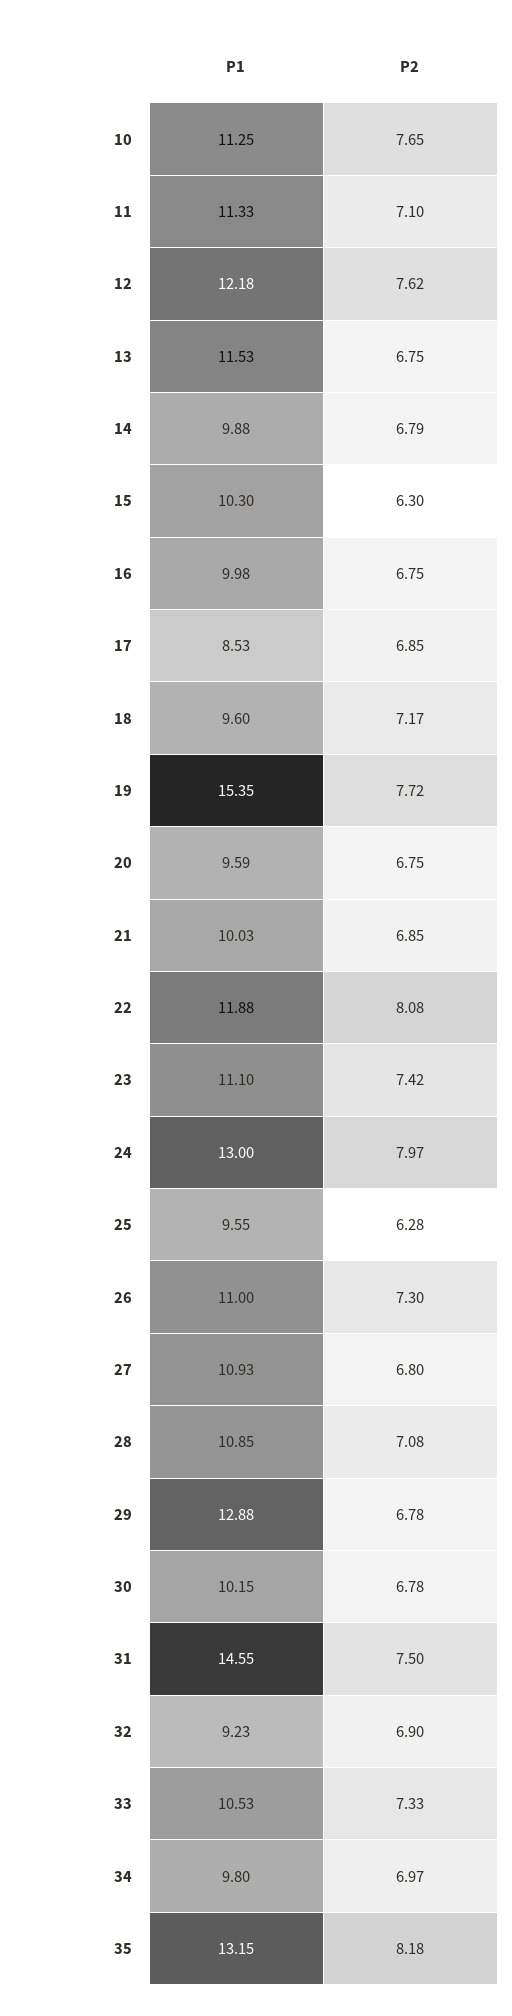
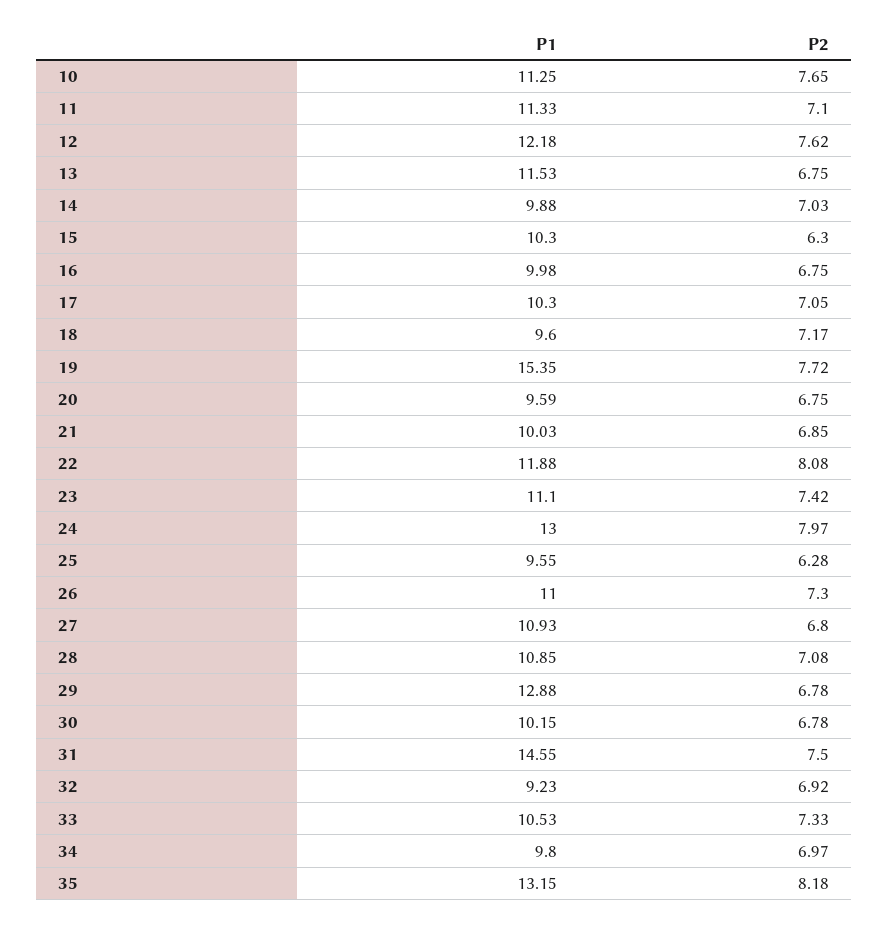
  {
    "P1": {
      "10": 11.25,
      "11": 11.33,
      "12": 12.18,
      "13": 11.53,
      "14": 9.88,
      "15": 10.3,
      "16": 9.98,
-     "17": 8.53,
+     "17": 10.3,
      "18": 9.6,
      "19": 15.35,
      "20": 9.59,
      "21": 10.03,
      "22": 11.88,
      "23": 11.1,
      "24": 13,
      "25": 9.55,
      "26": 11,
      "27": 10.93,
      "28": 10.85,
      "29": 12.88,
      "30": 10.15,
      "31": 14.55,
      "32": 9.23,
      "33": 10.53,
      "34": 9.8,
      "35": 13.15
    },
    "P2": {
      "10": 7.65,
      "11": 7.1,
      "12": 7.62,
      "13": 6.75,
-     "14": 6.79,
+     "14": 7.03,
      "15": 6.3,
      "16": 6.75,
-     "17": 6.85,
+     "17": 7.05,
      "18": 7.17,
      "19": 7.72,
      "20": 6.75,
      "21": 6.85,
      "22": 8.08,
      "23": 7.42,
      "24": 7.97,
      "25": 6.28,
      "26": 7.3,
      "27": 6.8,
      "28": 7.08,
      "29": 6.78,
      "30": 6.78,
      "31": 7.5,
-     "32": 6.9,
+     "32": 6.92,
      "33": 7.33,
      "34": 6.97,
      "35": 8.18
    }
  }

